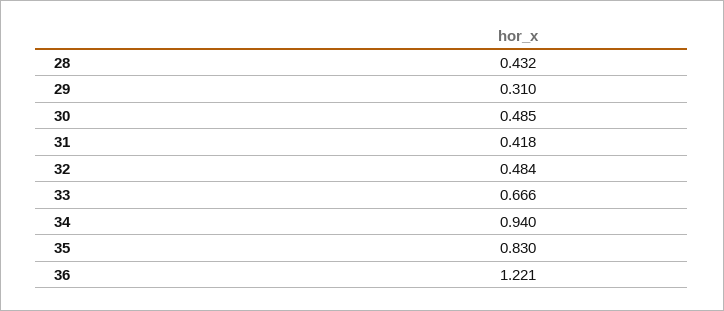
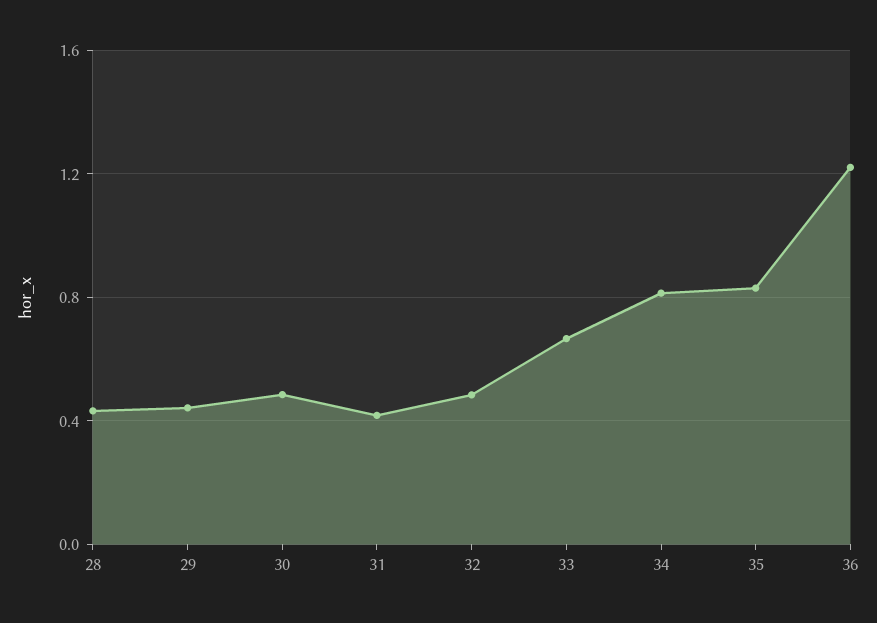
  {
    "28": 0.432,
-   "29": 0.31,
+   "29": 0.45,
    "30": 0.485,
    "31": 0.418,
    "32": 0.484,
    "33": 0.666,
-   "34": 0.94,
+   "34": 0.8,
    "35": 0.83,
    "36": 1.221
  }

